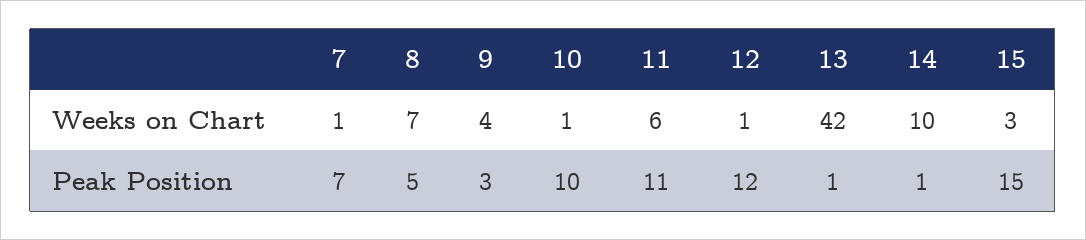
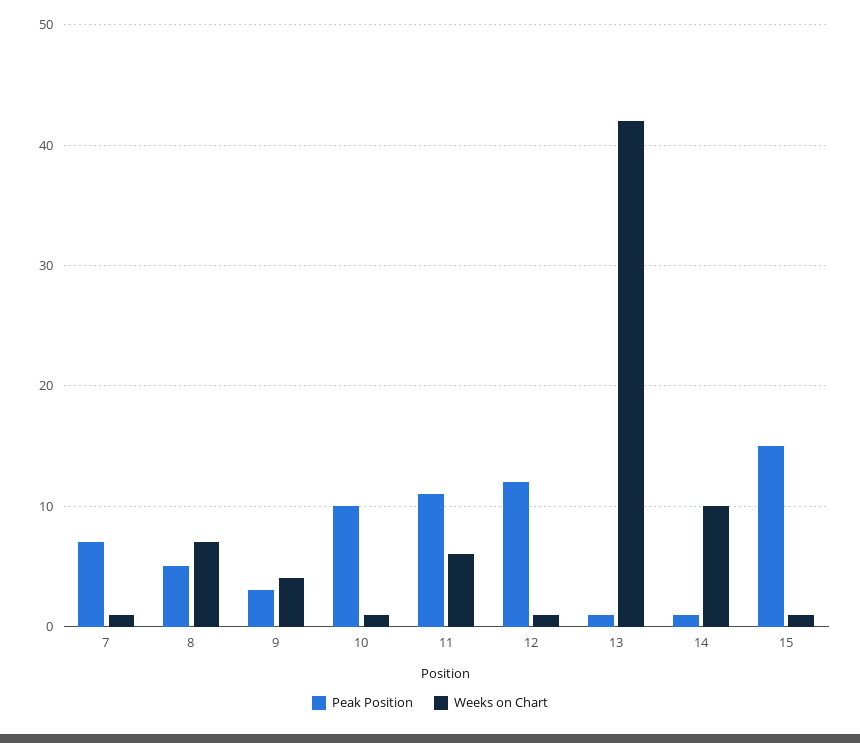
  {
    "Weeks on Chart": {
      "7": 1,
      "8": 7,
      "9": 4,
      "10": 1,
      "11": 6,
      "12": 1,
      "13": 42,
      "14": 10,
-     "15": 3
+     "15": 1
    },
    "Peak Position": {
      "7": 7,
      "8": 5,
      "9": 3,
      "10": 10,
      "11": 11,
      "12": 12,
      "13": 1,
      "14": 1,
      "15": 15
    }
  }

